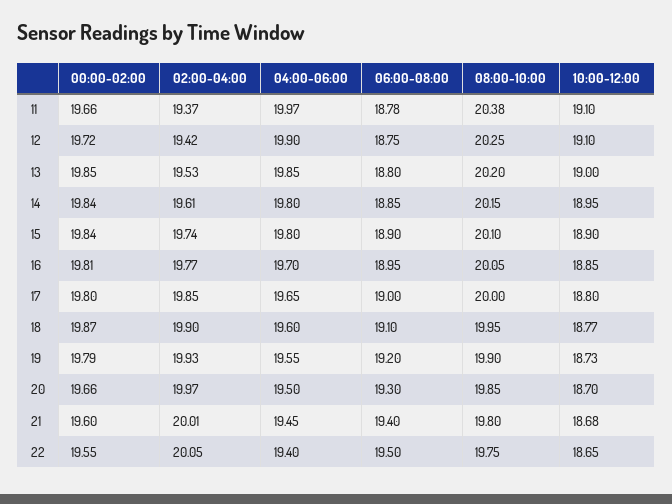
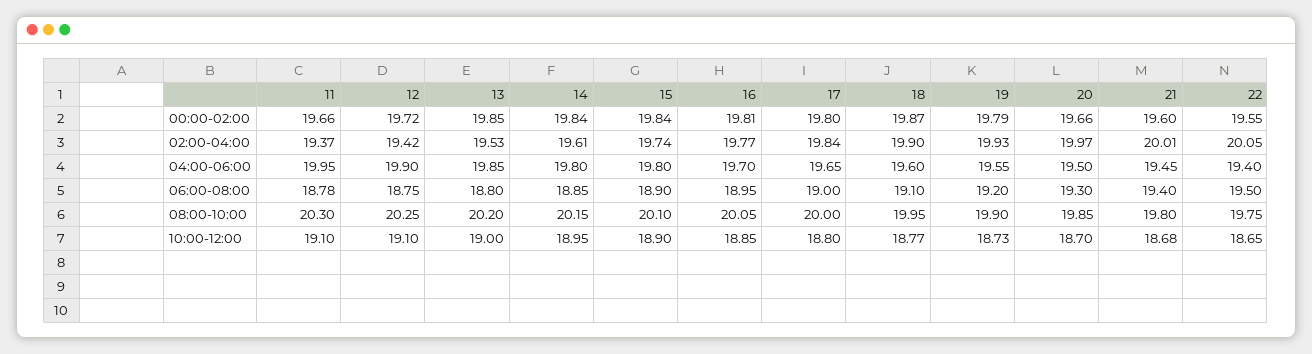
  {
    "00:00-02:00": {
      "11": 19.66,
      "12": 19.72,
      "13": 19.85,
      "14": 19.84,
      "15": 19.84,
      "16": 19.81,
      "17": 19.8,
      "18": 19.87,
      "19": 19.79,
      "20": 19.66,
      "21": 19.6,
      "22": 19.55
    },
    "02:00-04:00": {
      "11": 19.37,
      "12": 19.42,
      "13": 19.53,
      "14": 19.61,
      "15": 19.74,
      "16": 19.77,
-     "17": 19.85,
+     "17": 19.84,
      "18": 19.9,
      "19": 19.93,
      "20": 19.97,
      "21": 20.01,
      "22": 20.05
    },
    "04:00-06:00": {
-     "11": 19.97,
+     "11": 19.95,
      "12": 19.9,
      "13": 19.85,
      "14": 19.8,
      "15": 19.8,
      "16": 19.7,
      "17": 19.65,
      "18": 19.6,
      "19": 19.55,
      "20": 19.5,
      "21": 19.45,
      "22": 19.4
    },
    "06:00-08:00": {
      "11": 18.78,
      "12": 18.75,
      "13": 18.8,
      "14": 18.85,
      "15": 18.9,
      "16": 18.95,
      "17": 19,
      "18": 19.1,
      "19": 19.2,
      "20": 19.3,
      "21": 19.4,
      "22": 19.5
    },
    "08:00-10:00": {
-     "11": 20.38,
+     "11": 20.3,
      "12": 20.25,
      "13": 20.2,
      "14": 20.15,
      "15": 20.1,
      "16": 20.05,
      "17": 20,
      "18": 19.95,
      "19": 19.9,
      "20": 19.85,
      "21": 19.8,
      "22": 19.75
    },
    "10:00-12:00": {
      "11": 19.1,
      "12": 19.1,
      "13": 19,
      "14": 18.95,
      "15": 18.9,
      "16": 18.85,
      "17": 18.8,
      "18": 18.77,
      "19": 18.73,
      "20": 18.7,
      "21": 18.68,
      "22": 18.65
    }
  }

